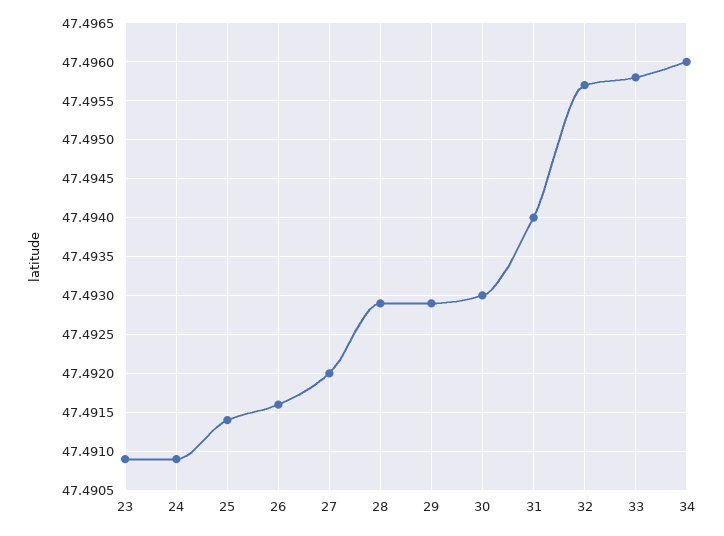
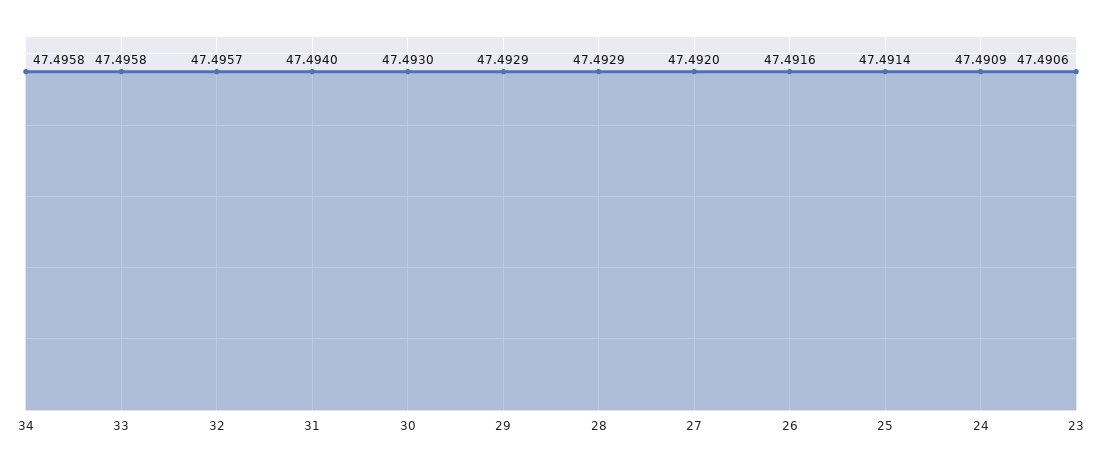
  {
-   "23": 47.4909,
+   "23": 47.4906,
    "24": 47.4909,
    "25": 47.4914,
    "26": 47.4916,
    "27": 47.492,
    "28": 47.4929,
    "29": 47.4929,
    "30": 47.493,
    "31": 47.494,
    "32": 47.4957,
    "33": 47.4958,
-   "34": 47.496
+   "34": 47.4958
  }

